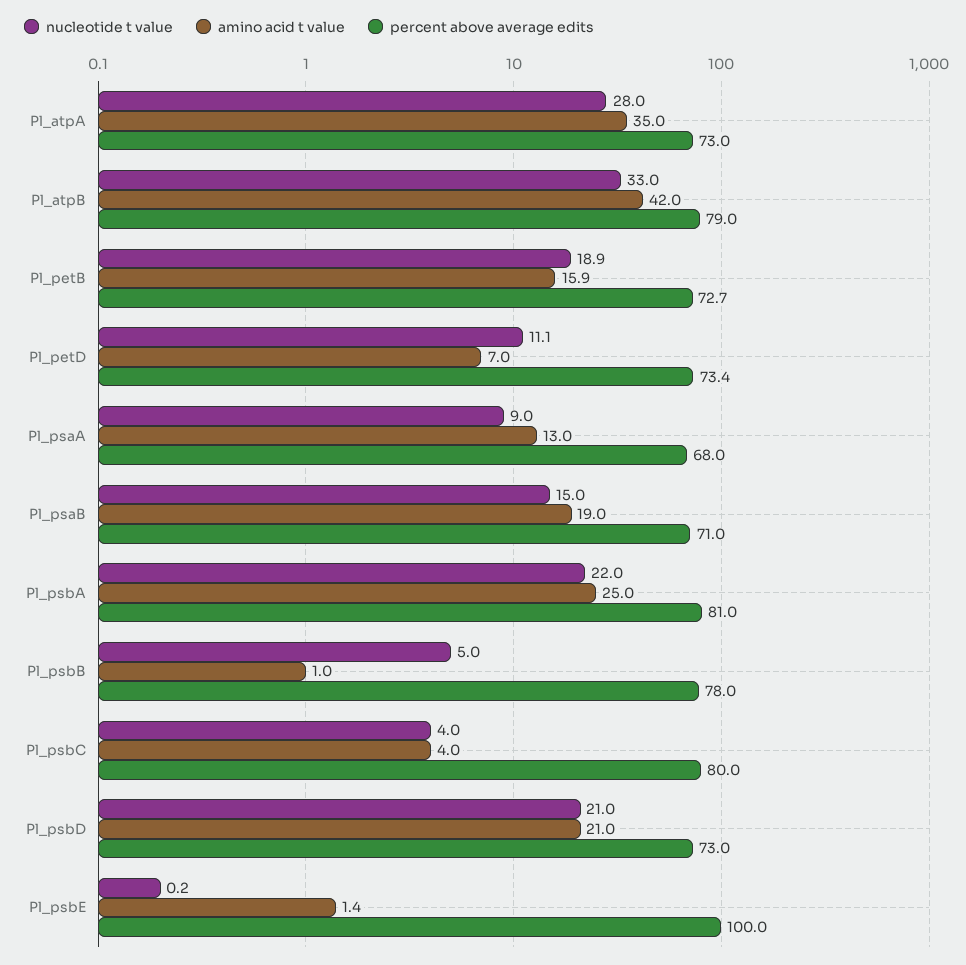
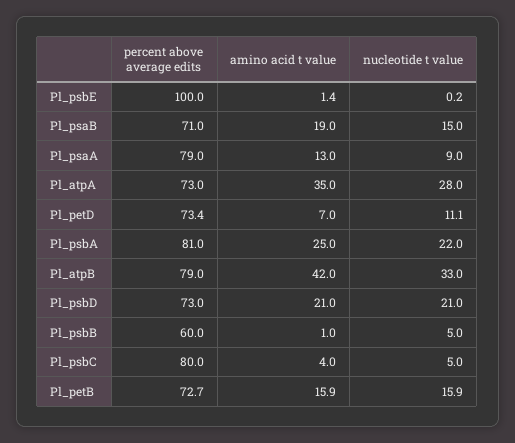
  {
    "nucleotide t value": {
      "Pl_atpA": 28,
      "Pl_atpB": 33,
-     "Pl_petB": 18.9,
+     "Pl_petB": 15.9,
      "Pl_petD": 11.1,
      "Pl_psaA": 9,
      "Pl_psaB": 15,
      "Pl_psbA": 22,
      "Pl_psbB": 5,
-     "Pl_psbC": 4,
+     "Pl_psbC": 5,
      "Pl_psbD": 21,
      "Pl_psbE": 0.2
    },
    "amino acid t value": {
      "Pl_atpA": 35,
      "Pl_atpB": 42,
      "Pl_petB": 15.9,
      "Pl_petD": 7,
      "Pl_psaA": 13,
      "Pl_psaB": 19,
      "Pl_psbA": 25,
      "Pl_psbB": 1,
      "Pl_psbC": 4,
      "Pl_psbD": 21,
      "Pl_psbE": 1.4
    },
    "percent above average edits": {
      "Pl_atpA": 73,
      "Pl_atpB": 79,
      "Pl_petB": 72.7,
      "Pl_petD": 73.4,
-     "Pl_psaA": 68,
+     "Pl_psaA": 79,
      "Pl_psaB": 71,
      "Pl_psbA": 81,
-     "Pl_psbB": 78,
+     "Pl_psbB": 60,
      "Pl_psbC": 80,
      "Pl_psbD": 73,
      "Pl_psbE": 100
    }
  }

